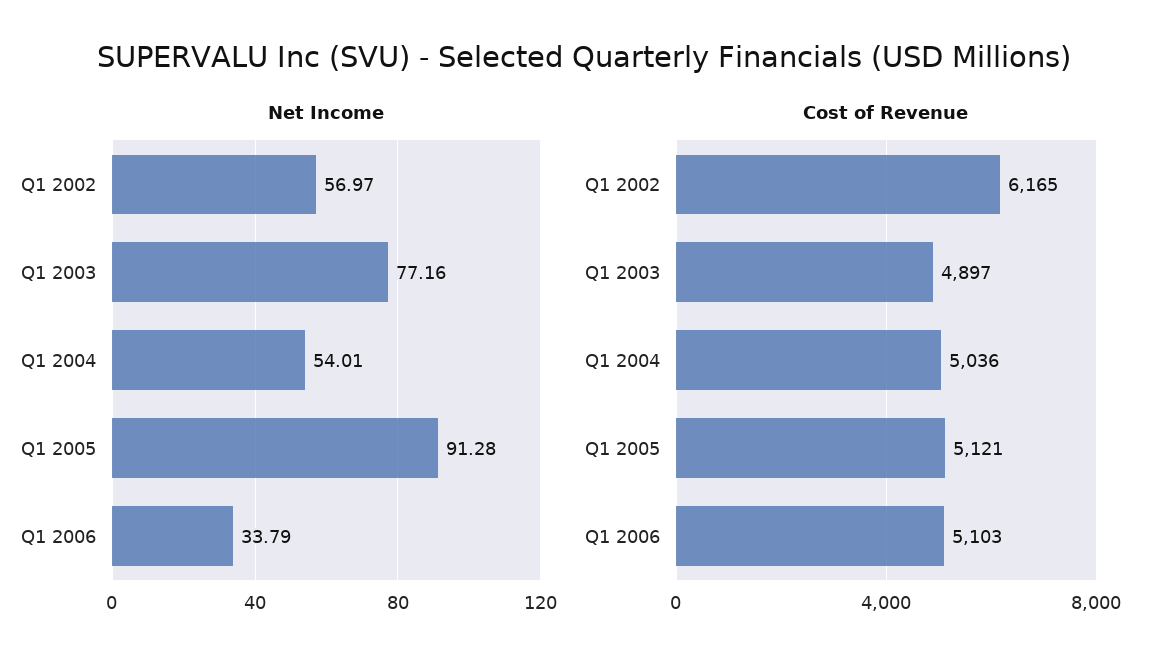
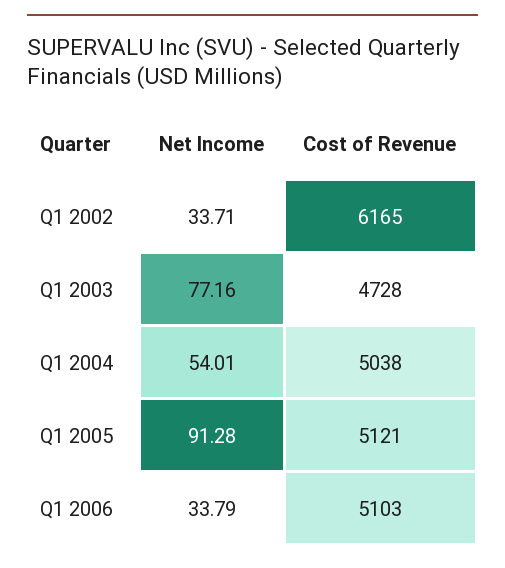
  {
    "Net Income": {
-     "Q1 2002": 56.97,
+     "Q1 2002": 33.71,
      "Q1 2003": 77.16,
      "Q1 2004": 54.01,
      "Q1 2005": 91.28,
      "Q1 2006": 33.79
    },
    "Cost of Revenue": {
      "Q1 2002": 6165,
-     "Q1 2003": 4897,
+     "Q1 2003": 4728,
-     "Q1 2004": 5036,
+     "Q1 2004": 5038,
      "Q1 2005": 5121,
      "Q1 2006": 5103
    }
  }

